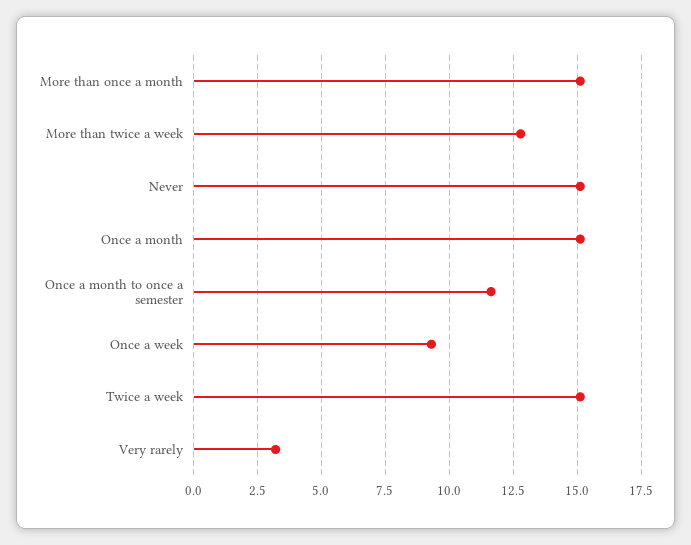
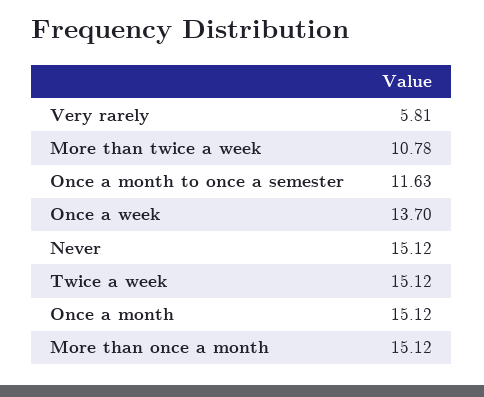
  {
    "More than once a month": 15.12,
-   "More than twice a week": 12.75,
+   "More than twice a week": 10.78,
    "Never": 15.12,
    "Once a month": 15.12,
    "Once a month to once a semester": 11.63,
-   "Once a week": 9.25,
+   "Once a week": 13.7,
    "Twice a week": 15.12,
-   "Very rarely": 3.25
+   "Very rarely": 5.81
  }

